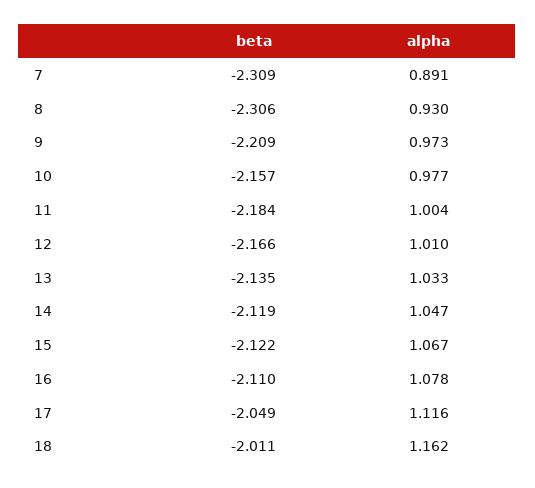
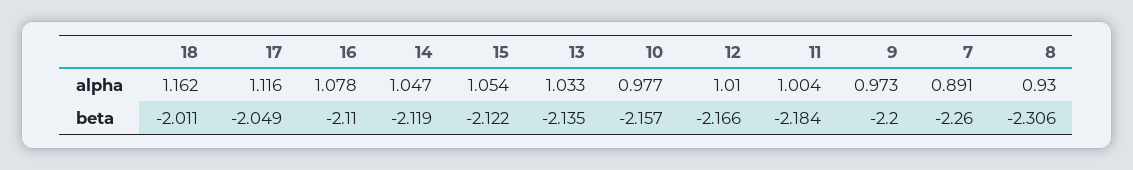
  {
    "beta": {
-     "7": -2.309,
+     "7": -2.26,
      "8": -2.306,
-     "9": -2.209,
+     "9": -2.2,
      "10": -2.157,
      "11": -2.184,
      "12": -2.166,
      "13": -2.135,
      "14": -2.119,
      "15": -2.122,
      "16": -2.11,
      "17": -2.049,
      "18": -2.011
    },
    "alpha": {
      "7": 0.891,
      "8": 0.93,
      "9": 0.973,
      "10": 0.977,
      "11": 1.004,
      "12": 1.01,
      "13": 1.033,
      "14": 1.047,
-     "15": 1.067,
+     "15": 1.054,
      "16": 1.078,
      "17": 1.116,
      "18": 1.162
    }
  }

